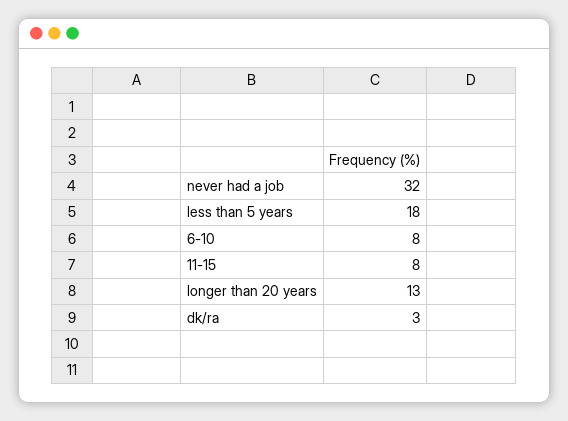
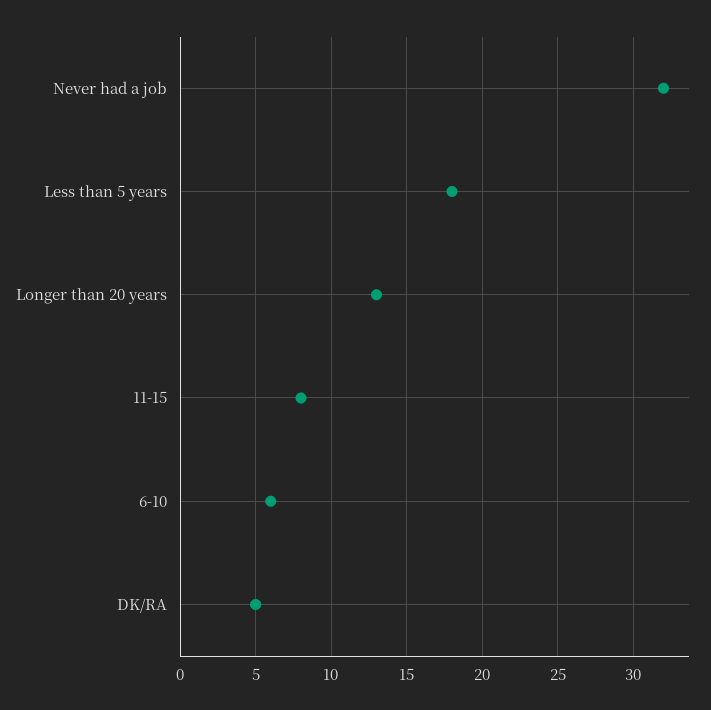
  {
    "never had a job": 32,
    "less than 5 years": 18,
-   "6-10": 8,
+   "6-10": 6,
    "11-15": 8,
    "longer than 20 years": 13,
-   "dk/ra": 3
+   "dk/ra": 5
  }

